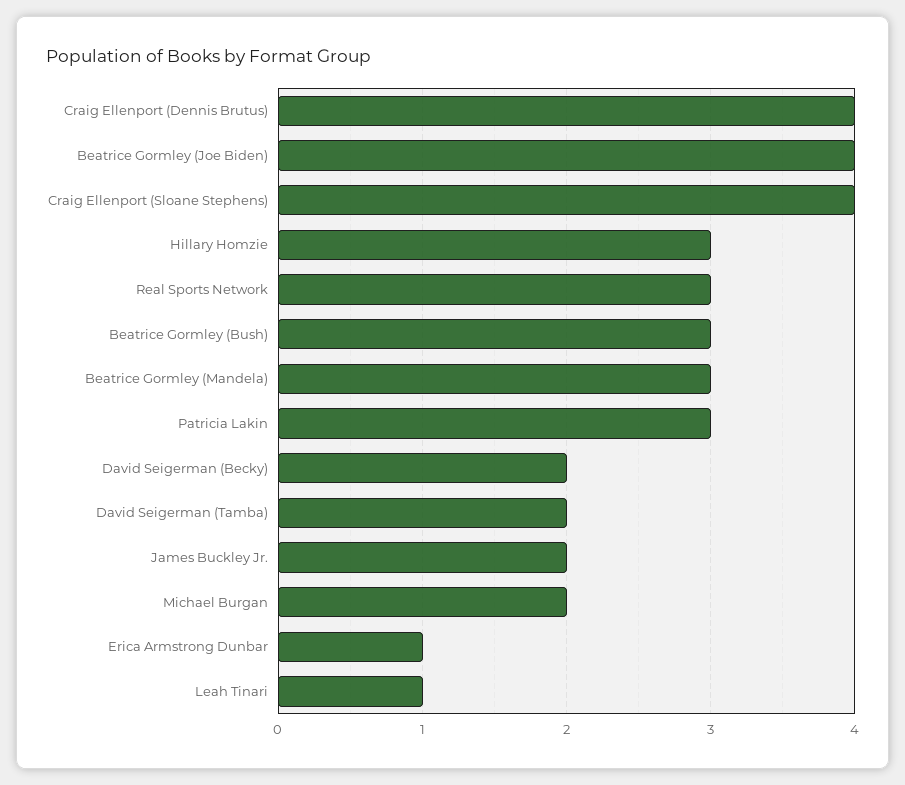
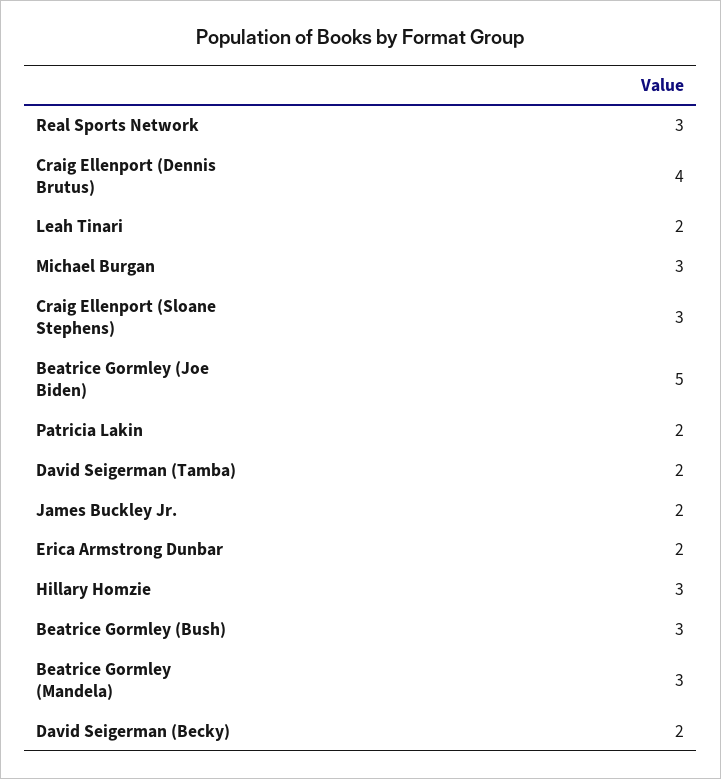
  {
    "Craig Ellenport (Dennis Brutus)": 4,
-   "Beatrice Gormley (Joe Biden)": 4,
+   "Beatrice Gormley (Joe Biden)": 5,
-   "Craig Ellenport (Sloane Stephens)": 4,
+   "Craig Ellenport (Sloane Stephens)": 3,
    "Hillary Homzie": 3,
    "Real Sports Network": 3,
    "Beatrice Gormley (Bush)": 3,
    "Beatrice Gormley (Mandela)": 3,
-   "Patricia Lakin": 3,
+   "Patricia Lakin": 2,
    "David Seigerman (Becky)": 2,
    "David Seigerman (Tamba)": 2,
    "James Buckley Jr.": 2,
-   "Michael Burgan": 2,
+   "Michael Burgan": 3,
-   "Erica Armstrong Dunbar": 1,
+   "Erica Armstrong Dunbar": 2,
-   "Leah Tinari": 1
+   "Leah Tinari": 2
  }

